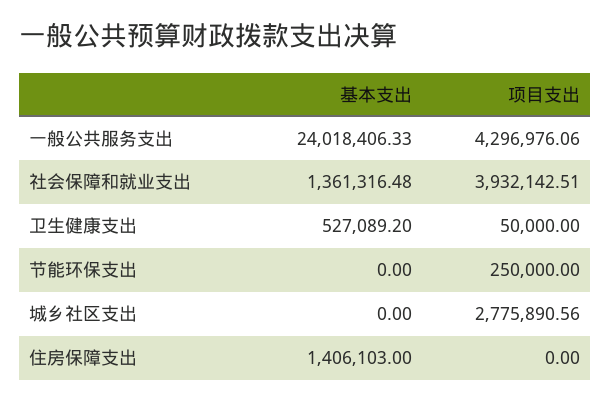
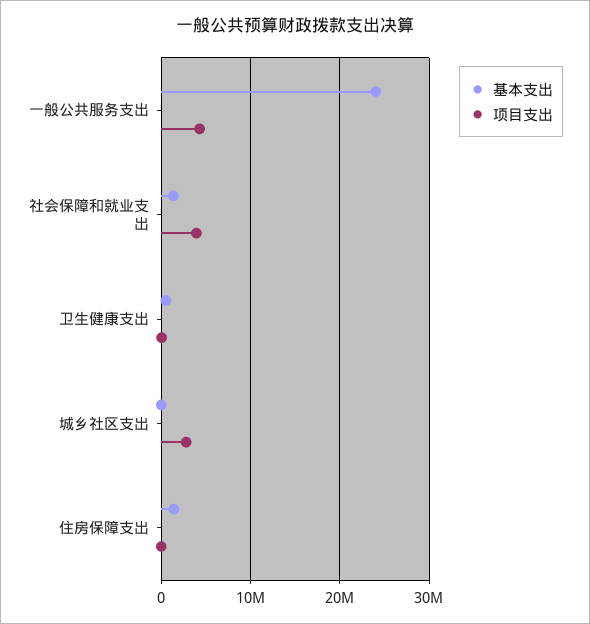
  {
    "基本支出": {
      "一般公共服务支出": 24018406.33,
      "社会保障和就业支出": 1361316.48,
      "卫生健康支出": 527089.2,
-     "节能环保支出": 0,
      "城乡社区支出": 0,
      "住房保障支出": 1406103
    },
    "项目支出": {
      "一般公共服务支出": 4296976.06,
      "社会保障和就业支出": 3932142.51,
      "卫生健康支出": 50000,
-     "节能环保支出": 250000,
      "城乡社区支出": 2775890.56,
      "住房保障支出": 0
    }
  }

